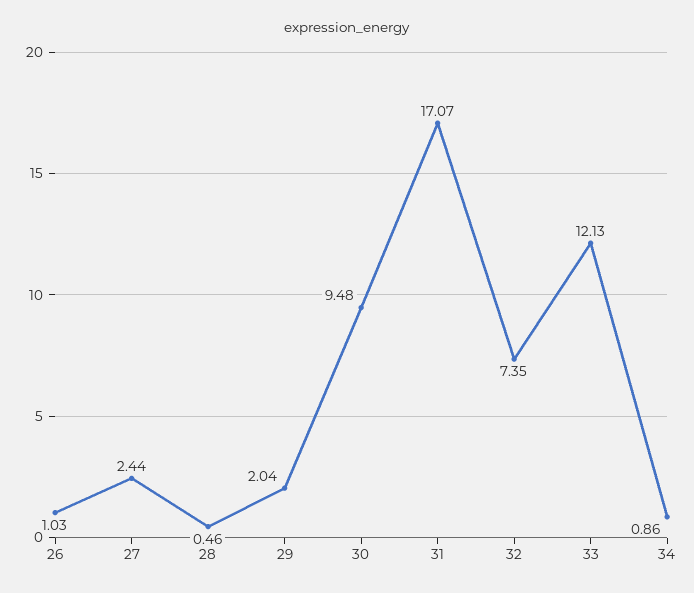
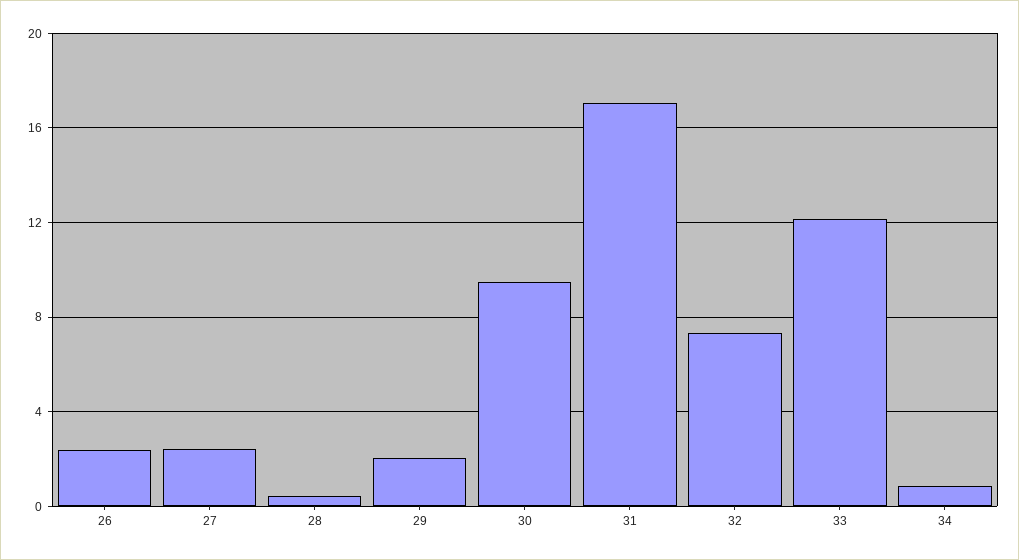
  {
-   "26": 1.03,
+   "26": 2.5,
    "27": 2.44,
    "28": 0.46,
    "29": 2.04,
    "30": 9.48,
    "31": 17.07,
    "32": 7.35,
    "33": 12.13,
    "34": 0.86
  }

